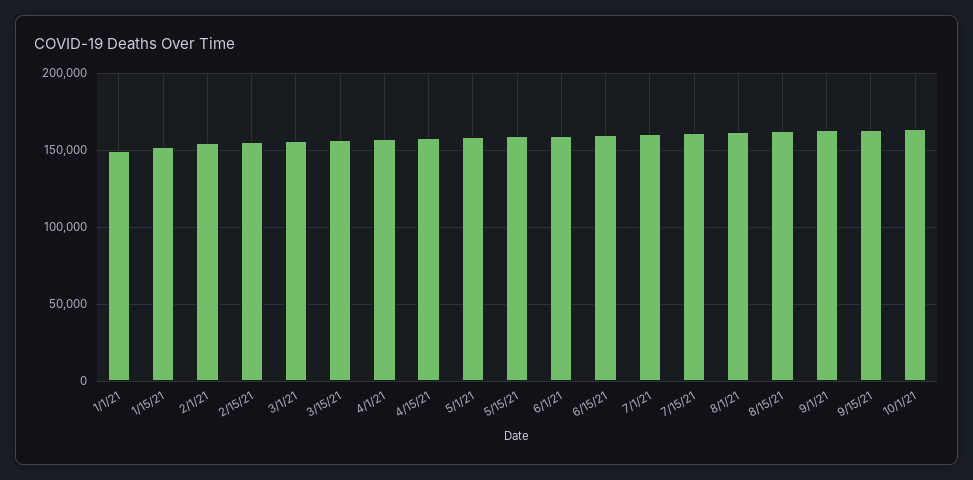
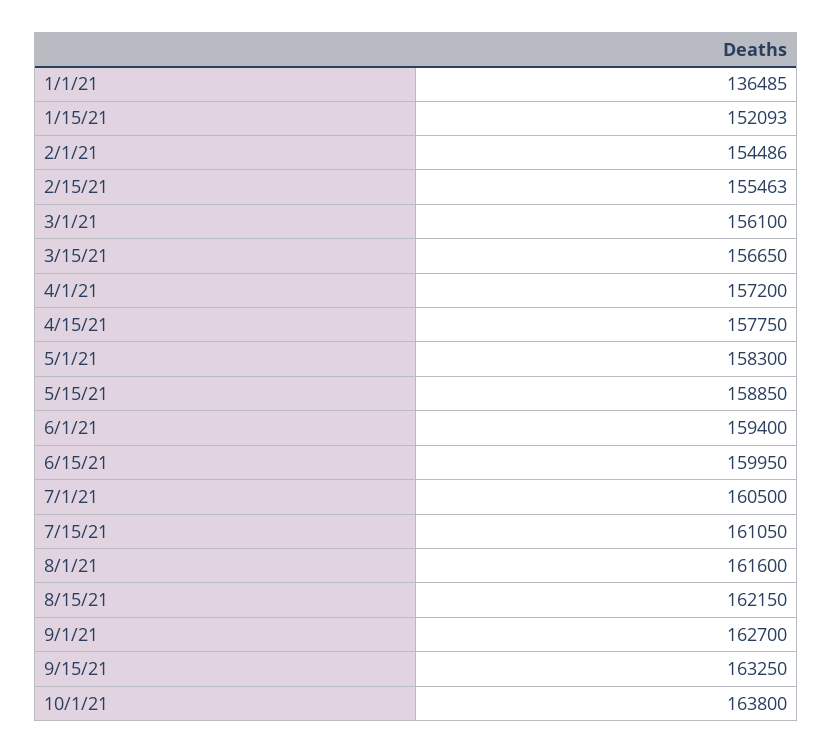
  {
-   "1/1/21": 150000,
+   "1/1/21": 136485,
    "1/15/21": 152093,
    "2/1/21": 154486,
    "2/15/21": 155463,
    "3/1/21": 156100,
    "3/15/21": 156650,
    "4/1/21": 157200,
    "4/15/21": 157750,
    "5/1/21": 158300,
    "5/15/21": 158850,
    "6/1/21": 159400,
    "6/15/21": 159950,
    "7/1/21": 160500,
    "7/15/21": 161050,
    "8/1/21": 161600,
    "8/15/21": 162150,
    "9/1/21": 162700,
    "9/15/21": 163250,
    "10/1/21": 163800
  }

